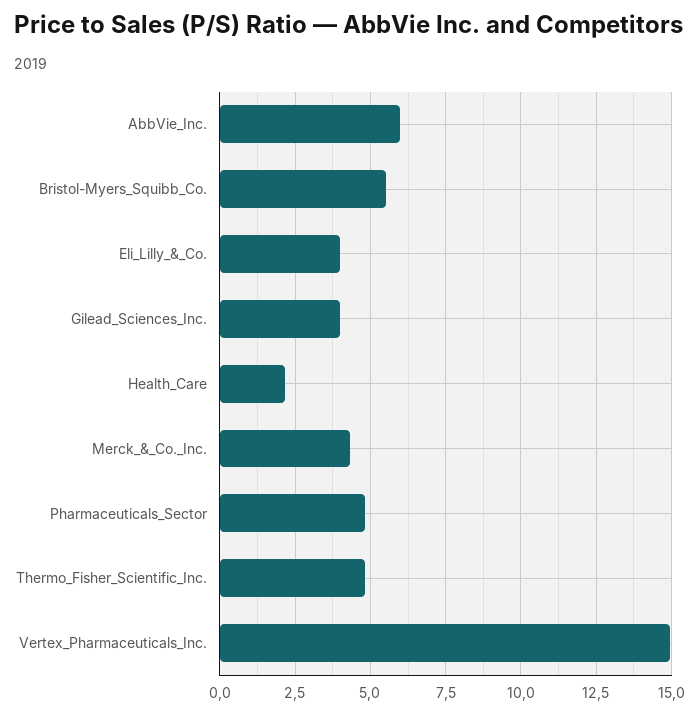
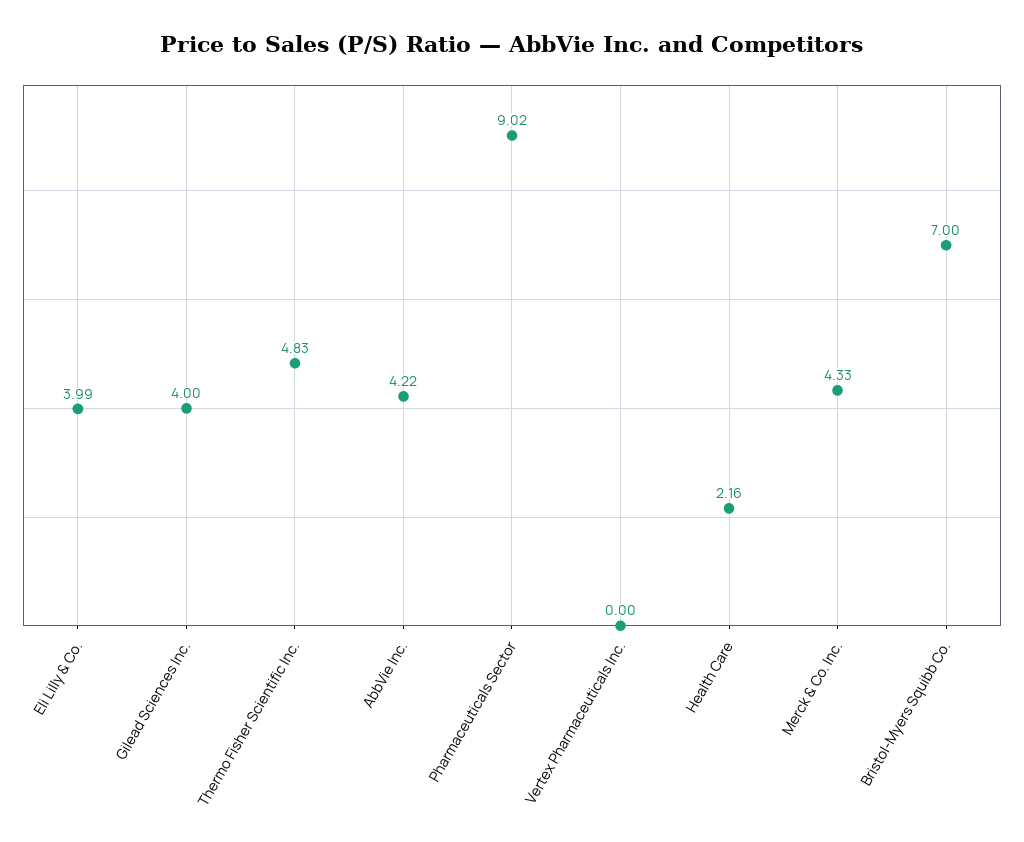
  {
-   "AbbVie_Inc.": 6,
+   "AbbVie_Inc.": 4.22,
-   "Bristol-Myers_Squibb_Co.": 5.5,
+   "Bristol-Myers_Squibb_Co.": 7,
    "Eli_Lilly_&_Co.": 3.99,
    "Gilead_Sciences_Inc.": 4,
    "Health_Care": 2.16,
    "Merck_&_Co._Inc.": 4.33,
-   "Pharmaceuticals_Sector": 4.75,
+   "Pharmaceuticals_Sector": 9.02,
    "Thermo_Fisher_Scientific_Inc.": 4.83,
-   "Vertex_Pharmaceuticals_Inc.": 15
+   "Vertex_Pharmaceuticals_Inc.": 0
  }

